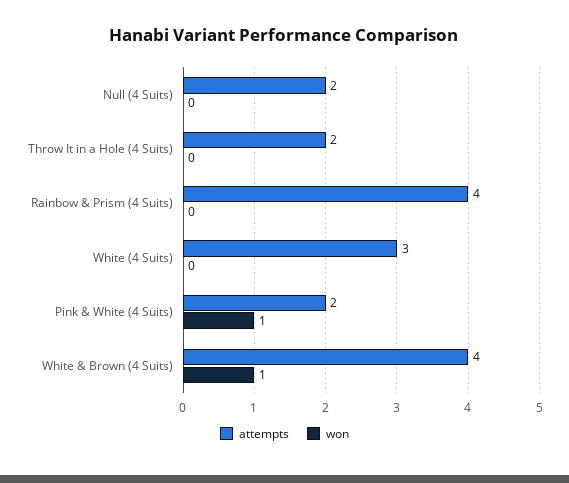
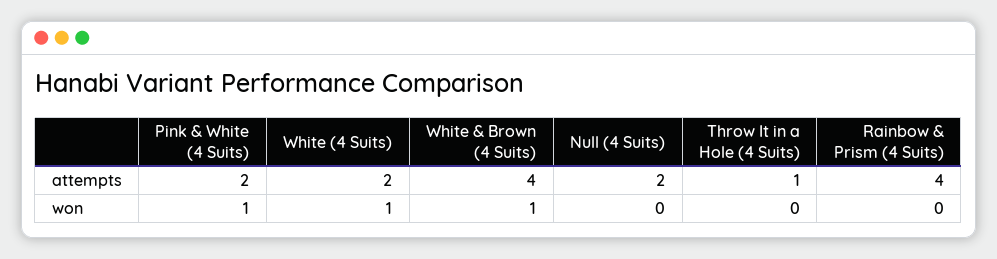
  {
    "attempts": {
      "Null (4 Suits)": 2,
-     "Throw It in a Hole (4 Suits)": 2,
+     "Throw It in a Hole (4 Suits)": 1,
      "Rainbow & Prism (4 Suits)": 4,
-     "White (4 Suits)": 3,
+     "White (4 Suits)": 2,
      "Pink & White (4 Suits)": 2,
      "White & Brown (4 Suits)": 4
    },
    "won": {
      "Null (4 Suits)": 0,
      "Throw It in a Hole (4 Suits)": 0,
      "Rainbow & Prism (4 Suits)": 0,
-     "White (4 Suits)": 0,
+     "White (4 Suits)": 1,
      "Pink & White (4 Suits)": 1,
      "White & Brown (4 Suits)": 1
    }
  }

